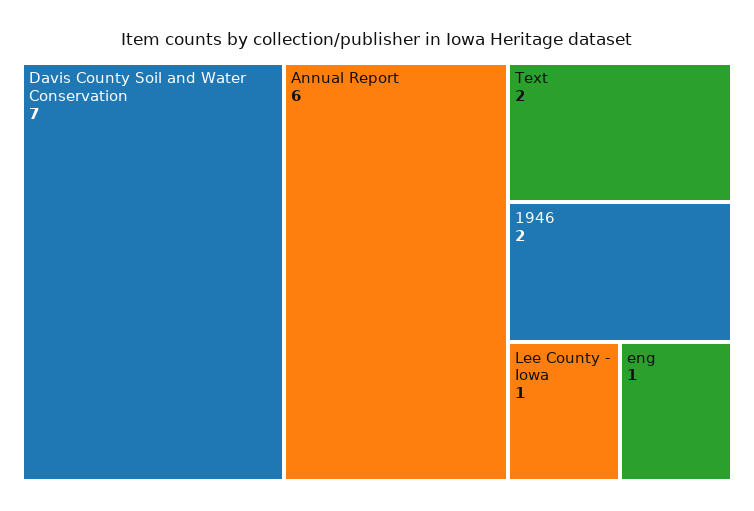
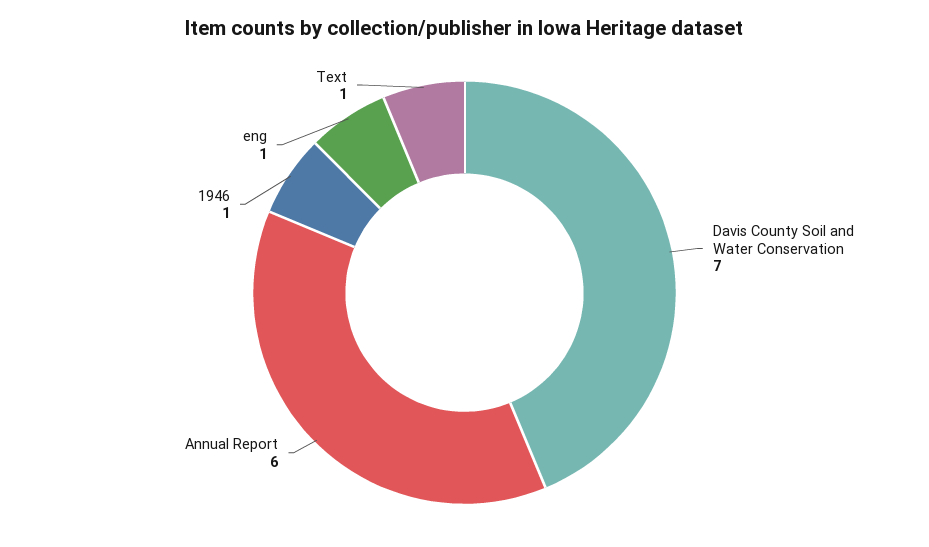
  {
    "Davis County Soil and Water Conservation": 7,
    "Annual Report": 6,
-   "Text": 2,
+   "Text": 1,
-   "1946": 2,
+   "1946": 1,
-   "Lee County - Iowa": 1,
    "eng": 1
  }

